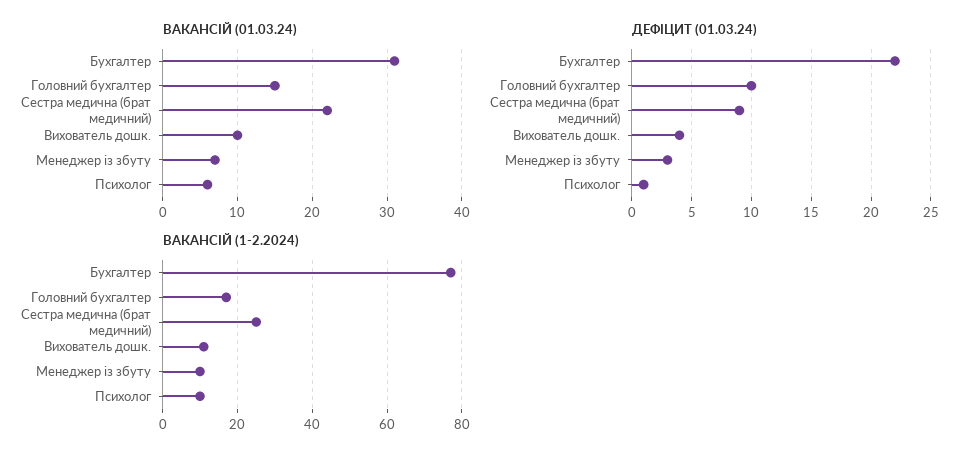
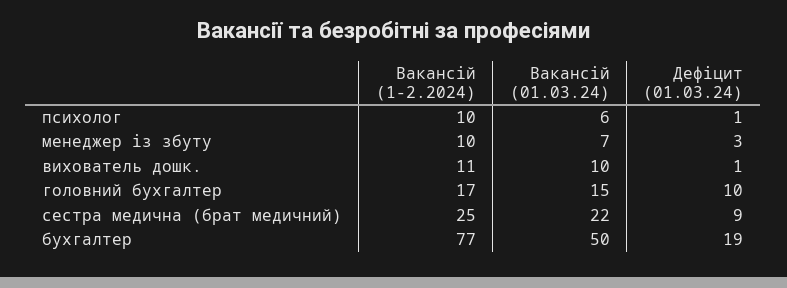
  {
    "ВАКАНСІЙ (01.03.24)": {
-     "Бухгалтер": 31,
+     "Бухгалтер": 50,
      "Головний бухгалтер": 15,
      "Сестра медична (брат медичний)": 22,
      "Вихователь дошк.": 10,
      "Менеджер із збуту": 7,
      "Психолог": 6
    },
    "ДЕФІЦИТ (01.03.24)": {
-     "Бухгалтер": 22,
+     "Бухгалтер": 19,
      "Головний бухгалтер": 10,
      "Сестра медична (брат медичний)": 9,
-     "Вихователь дошк.": 4,
+     "Вихователь дошк.": 1,
      "Менеджер із збуту": 3,
      "Психолог": 1
    },
    "ВАКАНСІЙ (1-2.2024)": {
      "Бухгалтер": 77,
      "Головний бухгалтер": 17,
      "Сестра медична (брат медичний)": 25,
      "Вихователь дошк.": 11,
      "Менеджер із збуту": 10,
      "Психолог": 10
    }
  }

